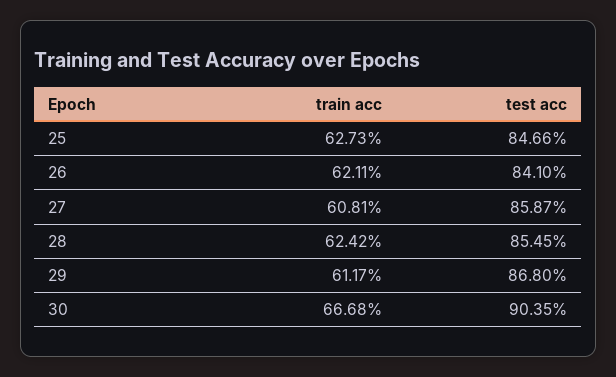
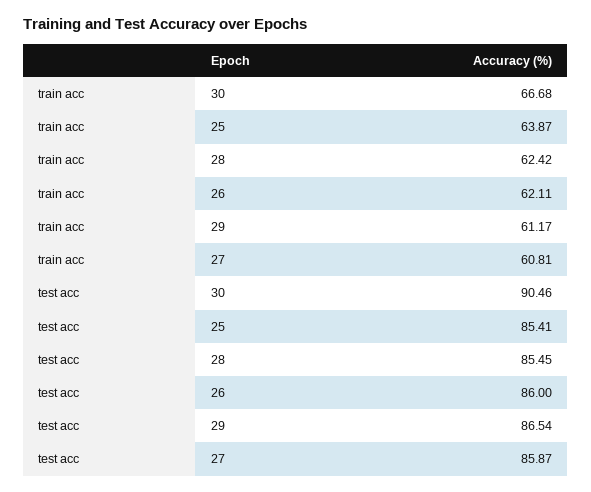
  {
    "train acc": {
-     "25": 62.73,
+     "25": 63.87,
      "26": 62.11,
      "27": 60.81,
      "28": 62.42,
      "29": 61.17,
      "30": 66.68
    },
    "test acc": {
-     "25": 84.66,
+     "25": 85.41,
-     "26": 84.1,
+     "26": 86,
      "27": 85.87,
      "28": 85.45,
-     "29": 86.8,
+     "29": 86.54,
-     "30": 90.35
+     "30": 90.46
    }
  }

